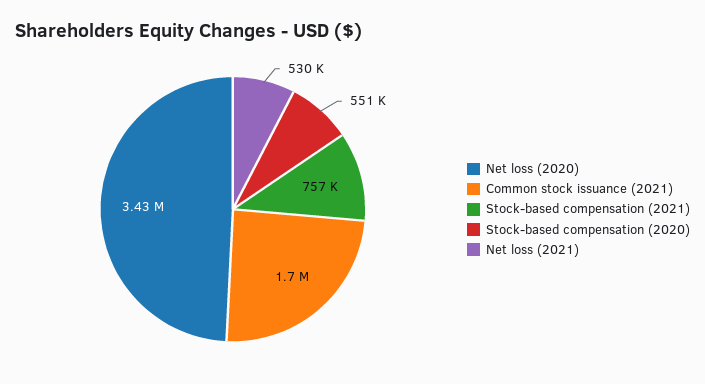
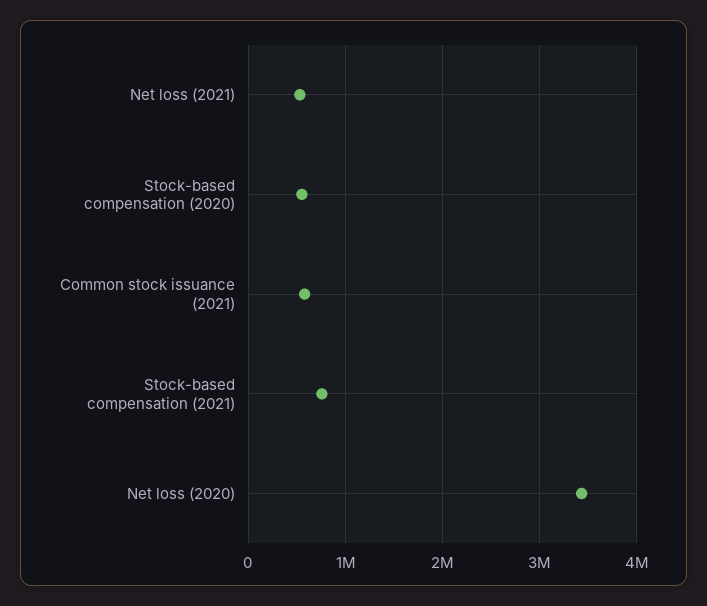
  {
    "Net loss (2020)": 3430000,
-   "Common stock issuance (2021)": 1700000,
+   "Common stock issuance (2021)": 600000,
    "Stock-based compensation (2021)": 757000,
    "Stock-based compensation (2020)": 551000,
    "Net loss (2021)": 530000
  }

